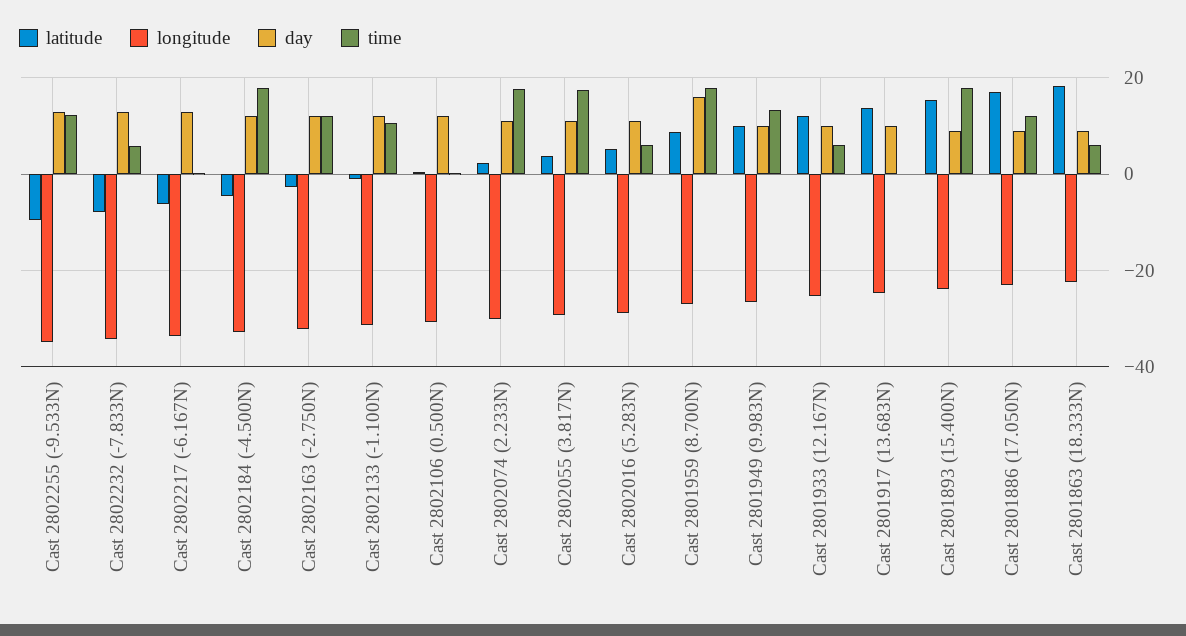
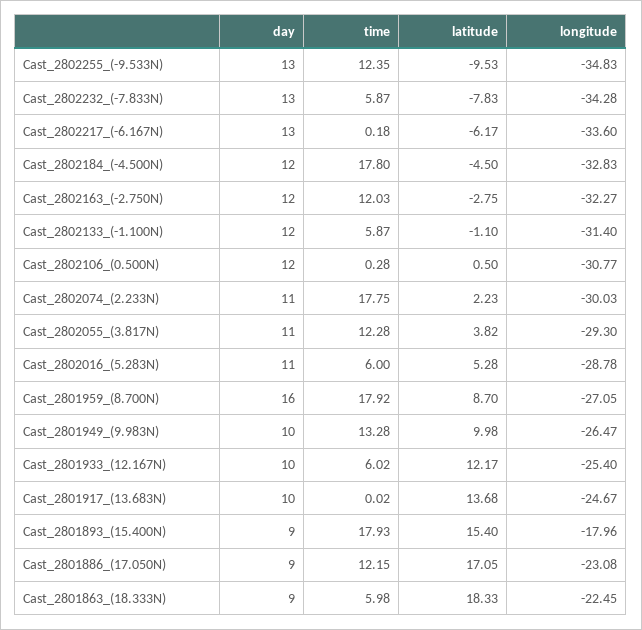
  {
    "latitude": {
      "Cast 2802255 (-9.533N)": -9.53,
      "Cast 2802232 (-7.833N)": -7.83,
      "Cast 2802217 (-6.167N)": -6.17,
      "Cast 2802184 (-4.500N)": -4.5,
      "Cast 2802163 (-2.750N)": -2.75,
      "Cast 2802133 (-1.100N)": -1.1,
      "Cast 2802106 (0.500N)": 0.5,
      "Cast 2802074 (2.233N)": 2.23,
      "Cast 2802055 (3.817N)": 3.82,
      "Cast 2802016 (5.283N)": 5.28,
      "Cast 2801959 (8.700N)": 8.7,
      "Cast 2801949 (9.983N)": 9.98,
      "Cast 2801933 (12.167N)": 12.17,
      "Cast 2801917 (13.683N)": 13.68,
      "Cast 2801893 (15.400N)": 15.4,
      "Cast 2801886 (17.050N)": 17.05,
      "Cast 2801863 (18.333N)": 18.33
    },
    "longitude": {
      "Cast 2802255 (-9.533N)": -34.83,
      "Cast 2802232 (-7.833N)": -34.28,
      "Cast 2802217 (-6.167N)": -33.6,
      "Cast 2802184 (-4.500N)": -32.83,
      "Cast 2802163 (-2.750N)": -32.27,
      "Cast 2802133 (-1.100N)": -31.4,
      "Cast 2802106 (0.500N)": -30.77,
      "Cast 2802074 (2.233N)": -30.03,
      "Cast 2802055 (3.817N)": -29.3,
      "Cast 2802016 (5.283N)": -28.78,
      "Cast 2801959 (8.700N)": -27.05,
      "Cast 2801949 (9.983N)": -26.47,
      "Cast 2801933 (12.167N)": -25.4,
      "Cast 2801917 (13.683N)": -24.67,
-     "Cast 2801893 (15.400N)": -24,
+     "Cast 2801893 (15.400N)": -17.96,
      "Cast 2801886 (17.050N)": -23.08,
      "Cast 2801863 (18.333N)": -22.45
    },
    "day": {
      "Cast 2802255 (-9.533N)": 13,
      "Cast 2802232 (-7.833N)": 13,
      "Cast 2802217 (-6.167N)": 13,
      "Cast 2802184 (-4.500N)": 12,
      "Cast 2802163 (-2.750N)": 12,
      "Cast 2802133 (-1.100N)": 12,
      "Cast 2802106 (0.500N)": 12,
      "Cast 2802074 (2.233N)": 11,
      "Cast 2802055 (3.817N)": 11,
      "Cast 2802016 (5.283N)": 11,
      "Cast 2801959 (8.700N)": 16,
      "Cast 2801949 (9.983N)": 10,
      "Cast 2801933 (12.167N)": 10,
      "Cast 2801917 (13.683N)": 10,
      "Cast 2801893 (15.400N)": 9,
      "Cast 2801886 (17.050N)": 9,
      "Cast 2801863 (18.333N)": 9
    },
    "time": {
      "Cast 2802255 (-9.533N)": 12.35,
      "Cast 2802232 (-7.833N)": 5.87,
      "Cast 2802217 (-6.167N)": 0.18,
      "Cast 2802184 (-4.500N)": 17.8,
      "Cast 2802163 (-2.750N)": 12.03,
-     "Cast 2802133 (-1.100N)": 10,
+     "Cast 2802133 (-1.100N)": 5.87,
      "Cast 2802106 (0.500N)": 0.28,
      "Cast 2802074 (2.233N)": 17.75,
-     "Cast 2802055 (3.817N)": 18,
+     "Cast 2802055 (3.817N)": 12.28,
      "Cast 2802016 (5.283N)": 6,
      "Cast 2801959 (8.700N)": 17.92,
      "Cast 2801949 (9.983N)": 13.28,
      "Cast 2801933 (12.167N)": 6.02,
      "Cast 2801917 (13.683N)": 0.02,
      "Cast 2801893 (15.400N)": 17.93,
      "Cast 2801886 (17.050N)": 12.15,
      "Cast 2801863 (18.333N)": 5.98
    }
  }

